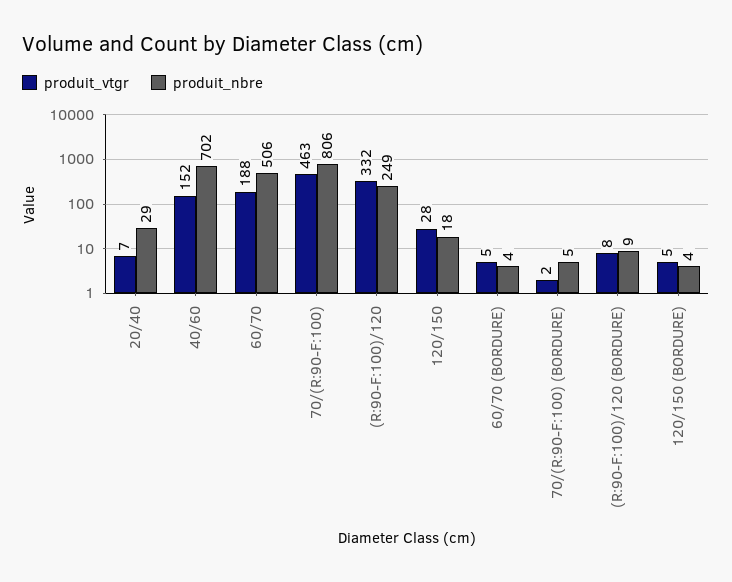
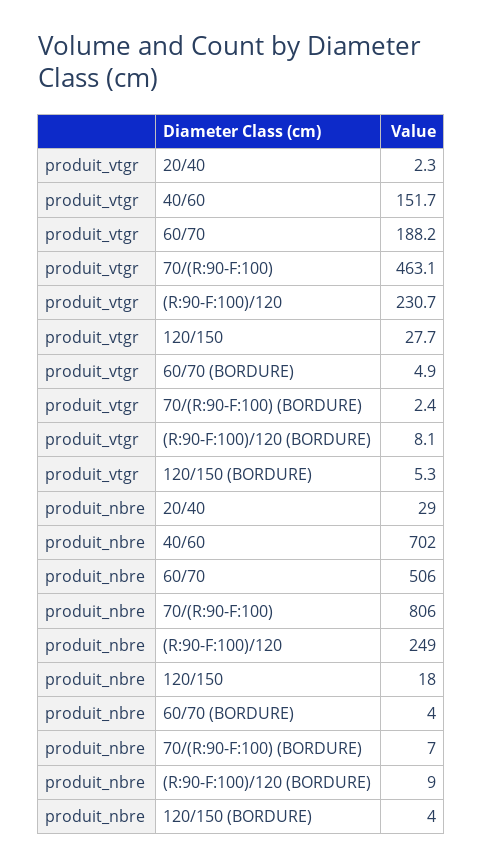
  {
    "produit_vtgr": {
-     "20/40": 7,
+     "20/40": 2.3,
      "40/60": 151.7,
      "60/70": 188.2,
      "70/(R:90-F:100)": 463.1,
-     "(R:90-F:100)/120": 332,
+     "(R:90-F:100)/120": 230.7,
      "120/150": 27.7,
      "60/70 (BORDURE)": 4.9,
      "70/(R:90-F:100) (BORDURE)": 2.4,
      "(R:90-F:100)/120 (BORDURE)": 8.1,
      "120/150 (BORDURE)": 5.3
    },
    "produit_nbre": {
      "20/40": 29,
      "40/60": 702,
      "60/70": 506,
      "70/(R:90-F:100)": 806,
      "(R:90-F:100)/120": 249,
      "120/150": 18,
      "60/70 (BORDURE)": 4,
-     "70/(R:90-F:100) (BORDURE)": 5,
+     "70/(R:90-F:100) (BORDURE)": 7,
      "(R:90-F:100)/120 (BORDURE)": 9,
      "120/150 (BORDURE)": 4
    }
  }

